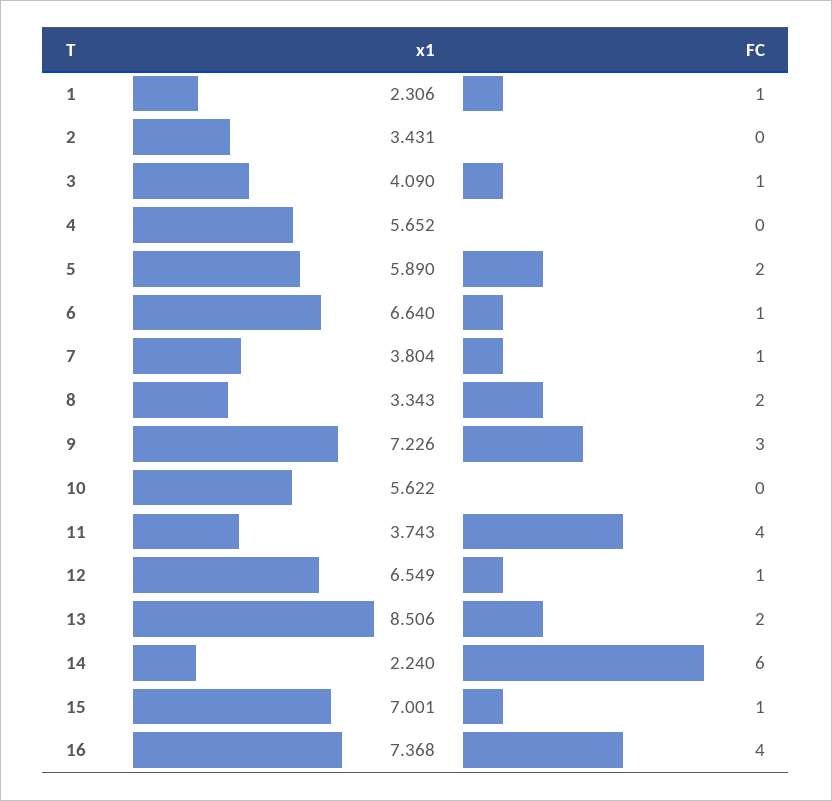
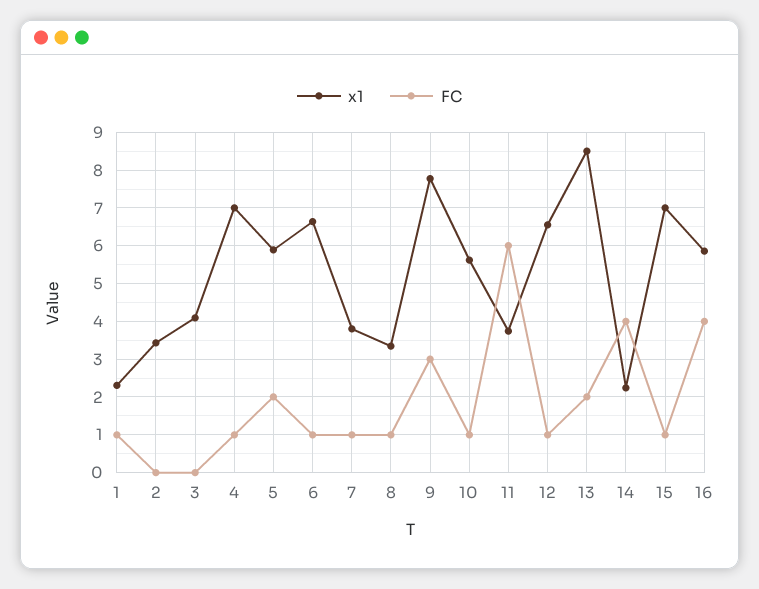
  {
    "x1": {
      "1": 2.306,
      "2": 3.431,
      "3": 4.09,
-     "4": 5.652,
+     "4": 7,
      "5": 5.89,
      "6": 6.64,
      "7": 3.804,
      "8": 3.343,
-     "9": 7.226,
+     "9": 7.8,
      "10": 5.622,
      "11": 3.743,
      "12": 6.549,
      "13": 8.506,
      "14": 2.24,
      "15": 7.001,
-     "16": 7.368
+     "16": 5.8
    },
    "FC": {
      "1": 1,
      "2": 0,
-     "3": 1,
+     "3": 0,
-     "4": 0,
+     "4": 1,
      "5": 2,
      "6": 1,
      "7": 1,
-     "8": 2,
+     "8": 1,
      "9": 3,
-     "10": 0,
+     "10": 1,
-     "11": 4,
+     "11": 6,
      "12": 1,
      "13": 2,
-     "14": 6,
+     "14": 4,
      "15": 1,
      "16": 4
    }
  }

